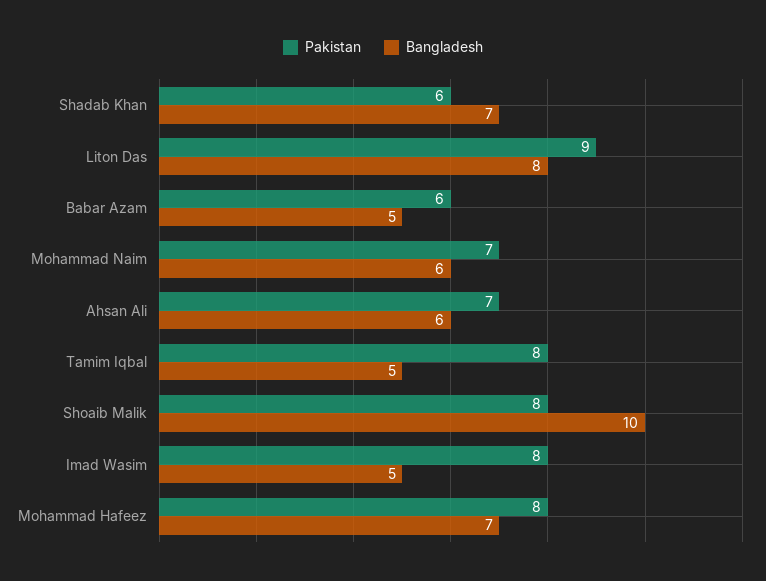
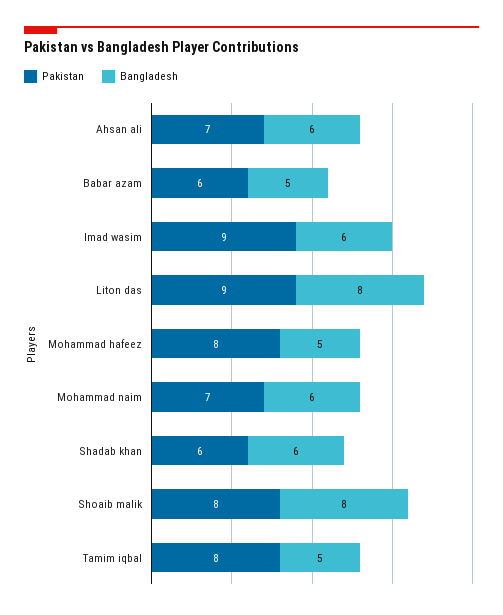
  {
    "Pakistan": {
      "Shadab Khan": 6,
      "Liton Das": 9,
      "Babar Azam": 6,
      "Mohammad Naim": 7,
      "Ahsan Ali": 7,
      "Tamim Iqbal": 8,
      "Shoaib Malik": 8,
-     "Imad Wasim": 8,
+     "Imad Wasim": 9,
      "Mohammad Hafeez": 8
    },
    "Bangladesh": {
-     "Shadab Khan": 7,
+     "Shadab Khan": 6,
      "Liton Das": 8,
      "Babar Azam": 5,
      "Mohammad Naim": 6,
      "Ahsan Ali": 6,
      "Tamim Iqbal": 5,
-     "Shoaib Malik": 10,
+     "Shoaib Malik": 8,
-     "Imad Wasim": 5,
+     "Imad Wasim": 6,
-     "Mohammad Hafeez": 7
+     "Mohammad Hafeez": 5
    }
  }

